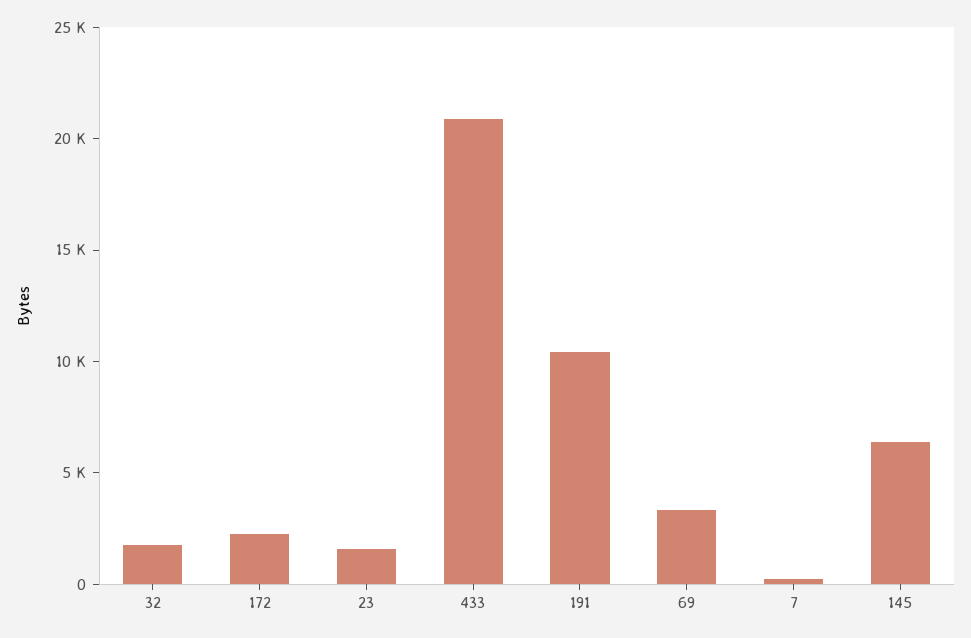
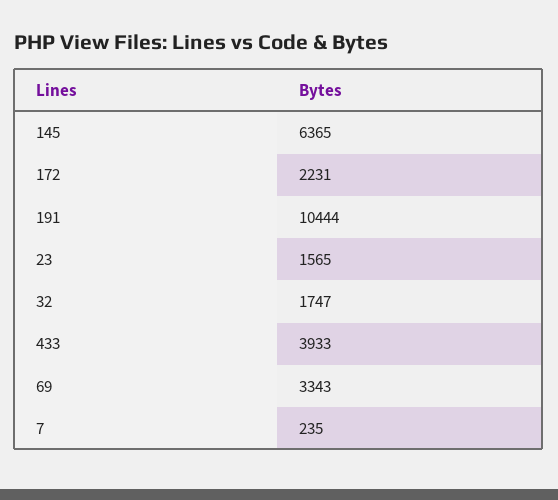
  {
    "32": 1747,
    "172": 2231,
    "23": 1565,
-   "433": 21000,
+   "433": 3933,
    "191": 10444,
    "69": 3343,
    "7": 235,
    "145": 6365
  }

